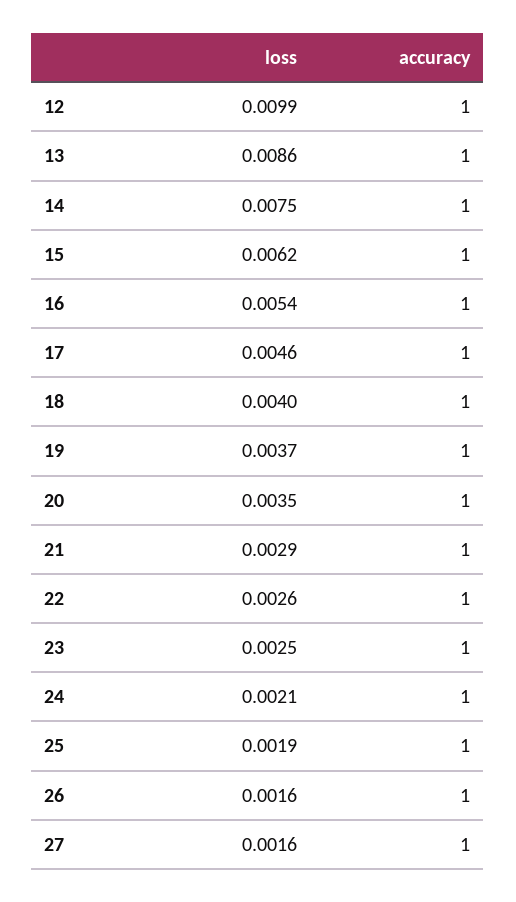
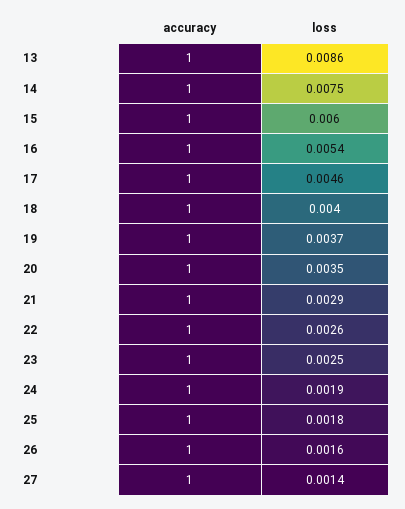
  {
    "loss": {
-     "12": 0.0099,
      "13": 0.0086,
      "14": 0.0075,
-     "15": 0.0062,
+     "15": 0.006,
      "16": 0.0054,
      "17": 0.0046,
      "18": 0.004,
      "19": 0.0037,
      "20": 0.0035,
      "21": 0.0029,
      "22": 0.0026,
      "23": 0.0025,
-     "24": 0.0021,
+     "24": 0.0019,
-     "25": 0.0019,
+     "25": 0.0018,
      "26": 0.0016,
-     "27": 0.0016
+     "27": 0.0014
    },
    "accuracy": {
-     "12": 1,
      "13": 1,
      "14": 1,
      "15": 1,
      "16": 1,
      "17": 1,
      "18": 1,
      "19": 1,
      "20": 1,
      "21": 1,
      "22": 1,
      "23": 1,
      "24": 1,
      "25": 1,
      "26": 1,
      "27": 1
    }
  }

